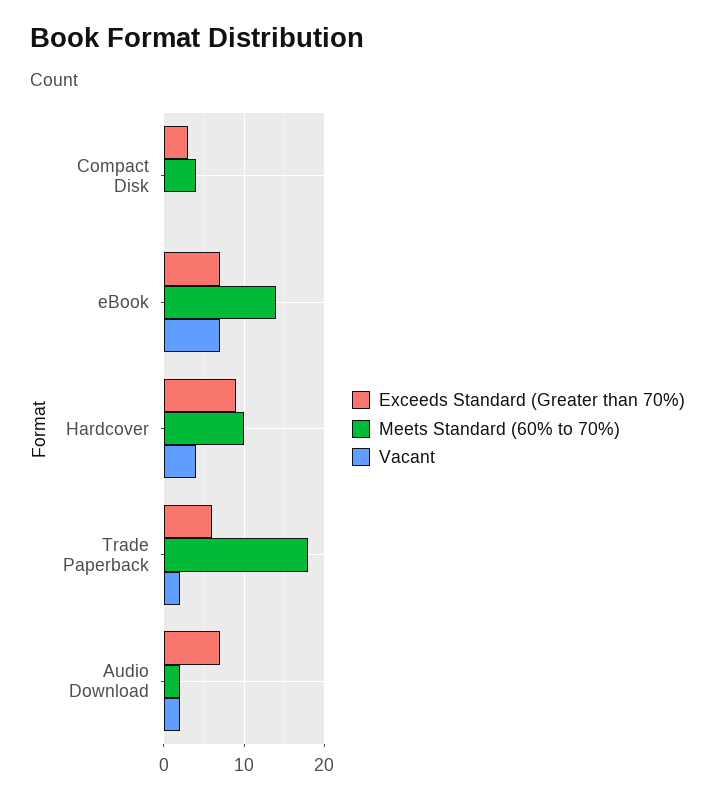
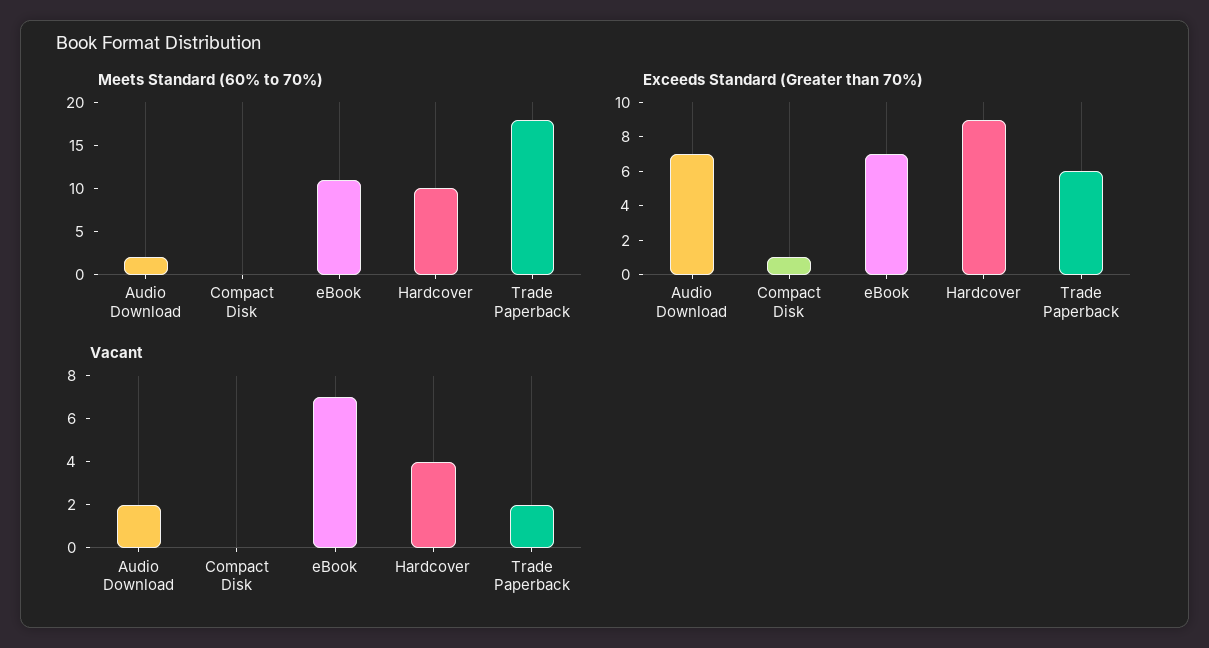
  {
    "Exceeds Standard (Greater than 70%)": {
-     "Compact Disk": 3,
+     "Compact Disk": 1,
      "eBook": 7,
      "Hardcover": 9,
      "Trade Paperback": 6,
      "Audio Download": 7
    },
    "Meets Standard (60% to 70%)": {
-     "Compact Disk": 4,
+     "Compact Disk": 0,
-     "eBook": 14,
+     "eBook": 11,
      "Hardcover": 10,
      "Trade Paperback": 18,
      "Audio Download": 2
    },
    "Vacant": {
      "Compact Disk": 0,
      "eBook": 7,
      "Hardcover": 4,
      "Trade Paperback": 2,
      "Audio Download": 2
    }
  }

